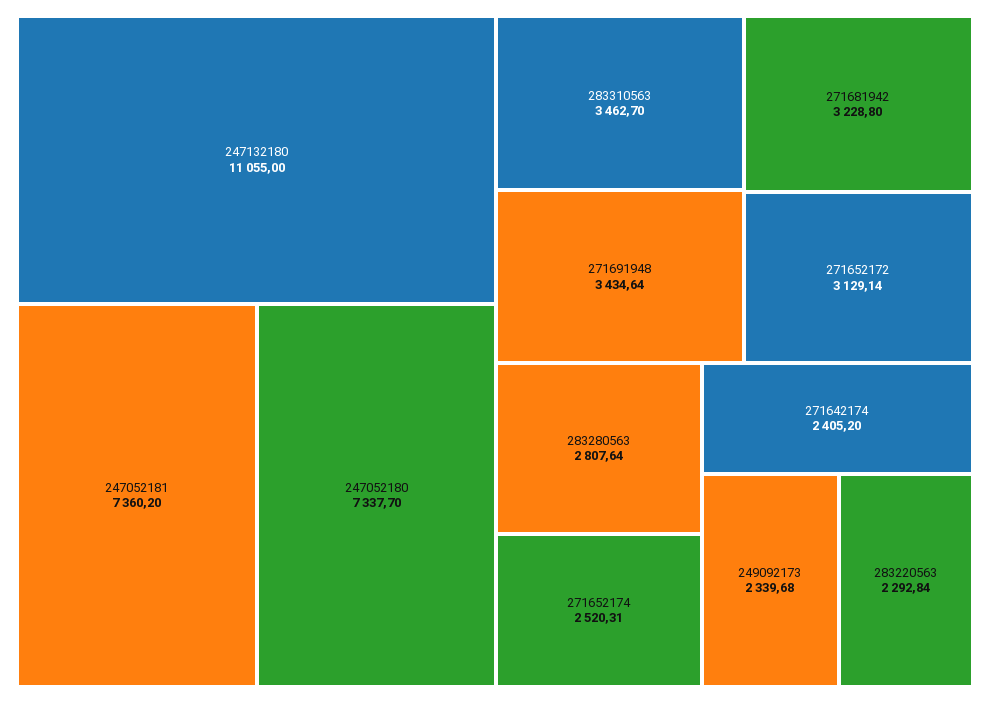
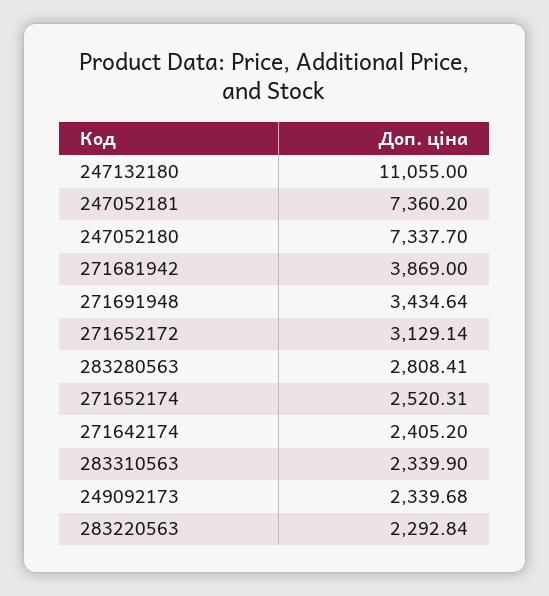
  {
    "247132180": 11055,
    "247052181": 7360.2,
    "247052180": 7337.7,
-   "283310563": 3462.7,
+   "283310563": 2339.9,
    "271691948": 3434.64,
-   "271681942": 3228.8,
+   "271681942": 3869,
    "271652172": 3129.14,
-   "283280563": 2807.64,
+   "283280563": 2808.41,
    "271652174": 2520.31,
    "271642174": 2405.2,
    "249092173": 2339.68,
    "283220563": 2292.84
  }

